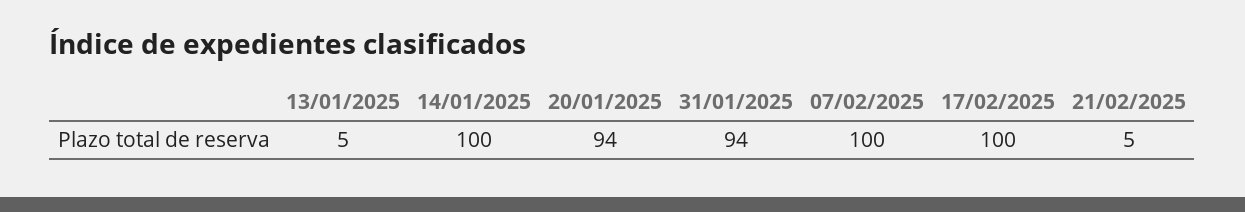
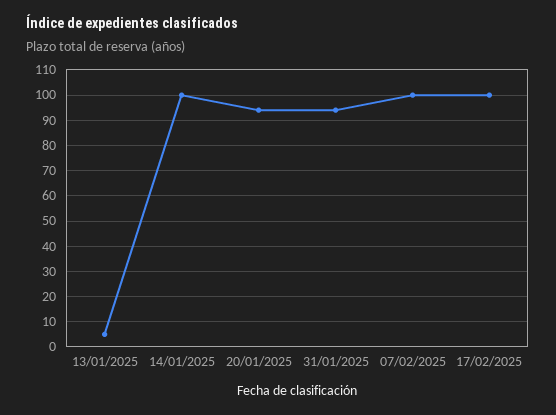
  {
    "13/01/2025": 5,
    "14/01/2025": 100,
    "20/01/2025": 94,
    "31/01/2025": 94,
    "07/02/2025": 100,
-   "17/02/2025": 100,
+   "17/02/2025": 100
-   "21/02/2025": 5
  }

